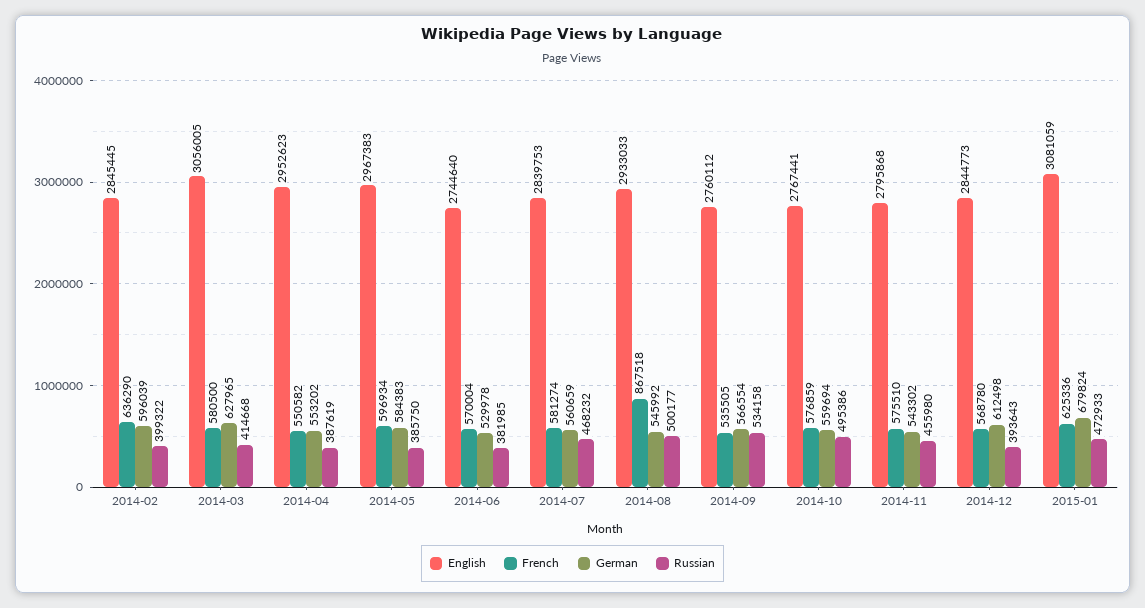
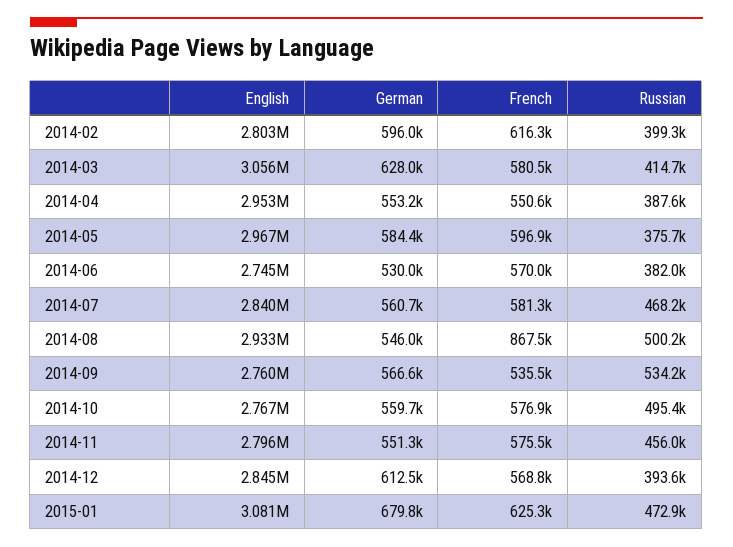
  {
    "English": {
-     "2014-02": 2845445,
+     "2014-02": 2803000,
      "2014-03": 3056005,
      "2014-04": 2952623,
      "2014-05": 2967383,
      "2014-06": 2744640,
      "2014-07": 2839753,
      "2014-08": 2933033,
      "2014-09": 2760112,
      "2014-10": 2767441,
      "2014-11": 2795868,
      "2014-12": 2844773,
      "2015-01": 3081059
    },
    "French": {
-     "2014-02": 636290,
+     "2014-02": 616300,
      "2014-03": 580500,
      "2014-04": 550582,
      "2014-05": 596934,
      "2014-06": 570004,
      "2014-07": 581274,
      "2014-08": 867518,
      "2014-09": 535505,
      "2014-10": 576859,
      "2014-11": 575510,
      "2014-12": 568780,
      "2015-01": 625336
    },
    "German": {
      "2014-02": 596039,
      "2014-03": 627965,
      "2014-04": 553202,
      "2014-05": 584383,
      "2014-06": 529978,
      "2014-07": 560659,
      "2014-08": 545992,
      "2014-09": 566554,
      "2014-10": 559694,
-     "2014-11": 543302,
+     "2014-11": 551300,
      "2014-12": 612498,
      "2015-01": 679824
    },
    "Russian": {
      "2014-02": 399322,
      "2014-03": 414668,
      "2014-04": 387619,
-     "2014-05": 385750,
+     "2014-05": 375700,
      "2014-06": 381985,
      "2014-07": 468232,
      "2014-08": 500177,
      "2014-09": 534158,
      "2014-10": 495386,
      "2014-11": 455980,
      "2014-12": 393643,
      "2015-01": 472933
    }
  }

